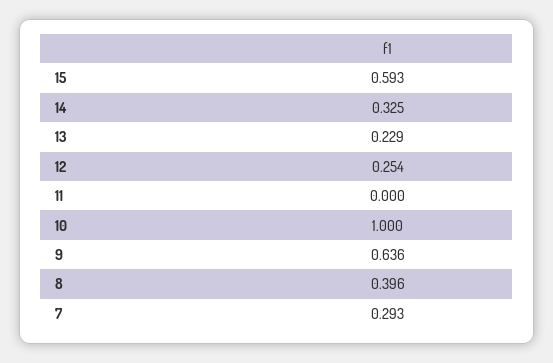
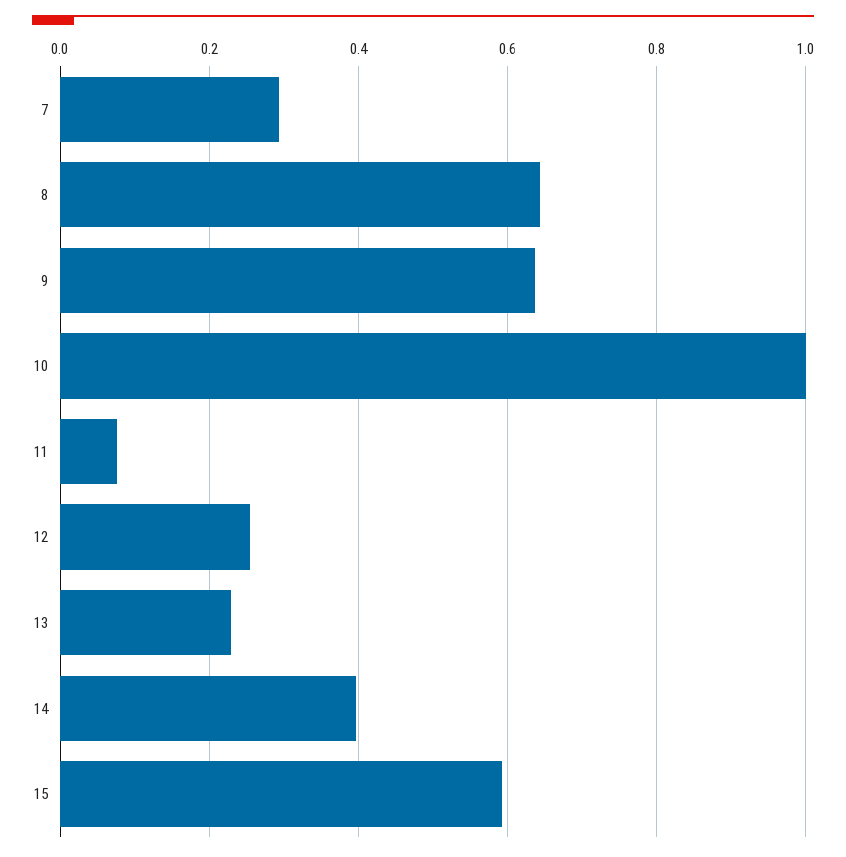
  {
    "15": 0.593,
-   "14": 0.325,
+   "14": 0.4,
    "13": 0.229,
    "12": 0.254,
-   "11": 0,
+   "11": 0.08,
    "10": 1,
    "9": 0.636,
-   "8": 0.396,
+   "8": 0.64,
    "7": 0.293
  }

